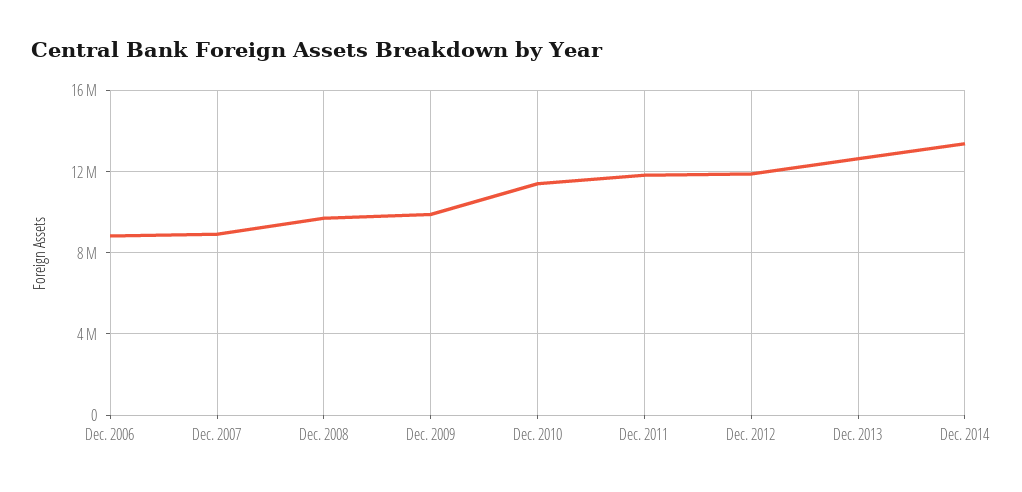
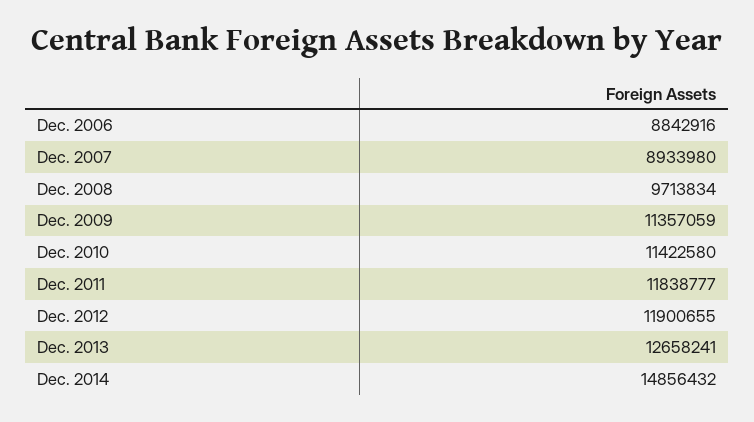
  {
    "Dec. 2006": 8842916,
    "Dec. 2007": 8933980,
    "Dec. 2008": 9713834,
-   "Dec. 2009": 10000000,
+   "Dec. 2009": 11357059,
    "Dec. 2010": 11422580,
    "Dec. 2011": 11838777,
    "Dec. 2012": 11900655,
    "Dec. 2013": 12658241,
-   "Dec. 2014": 13500000
+   "Dec. 2014": 14856432
  }

